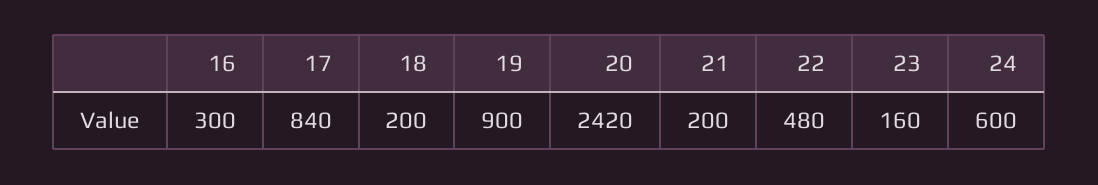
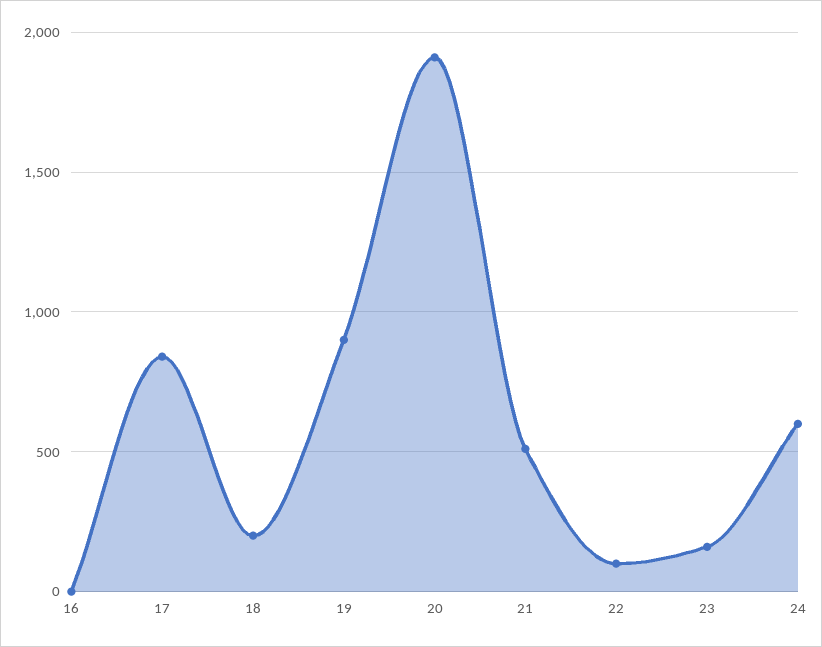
  {
-   "16": 300,
+   "16": 0,
    "17": 840,
    "18": 200,
    "19": 900,
-   "20": 2420,
+   "20": 1900,
-   "21": 200,
+   "21": 500,
-   "22": 480,
+   "22": 100,
    "23": 160,
    "24": 600
  }

